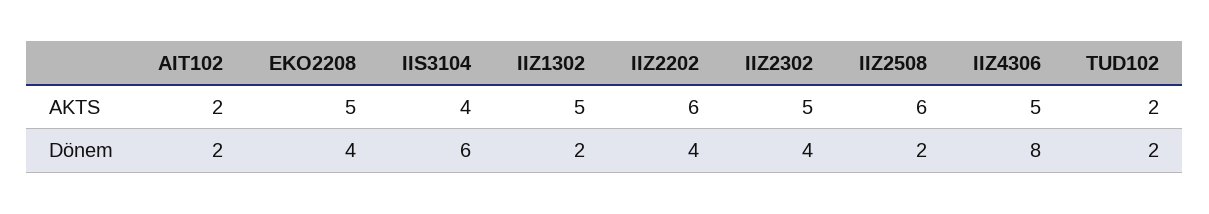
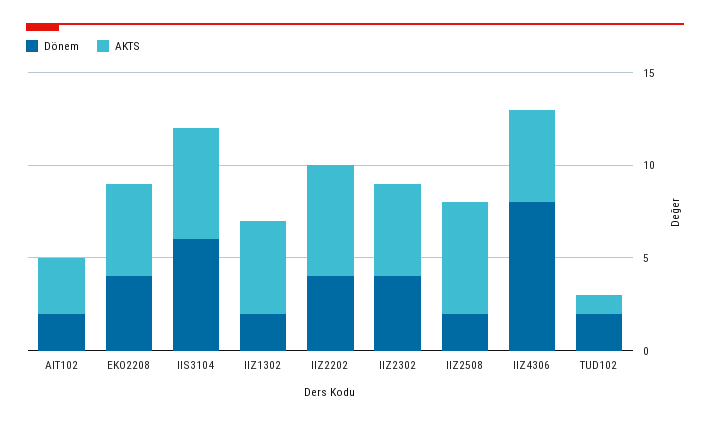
  {
    "AKTS": {
-     "AIT102": 2,
+     "AIT102": 3,
      "EKO2208": 5,
-     "IIS3104": 4,
+     "IIS3104": 6,
      "IIZ1302": 5,
      "IIZ2202": 6,
      "IIZ2302": 5,
      "IIZ2508": 6,
      "IIZ4306": 5,
-     "TUD102": 2
+     "TUD102": 1
    },
    "Dönem": {
      "AIT102": 2,
      "EKO2208": 4,
      "IIS3104": 6,
      "IIZ1302": 2,
      "IIZ2202": 4,
      "IIZ2302": 4,
      "IIZ2508": 2,
      "IIZ4306": 8,
      "TUD102": 2
    }
  }

